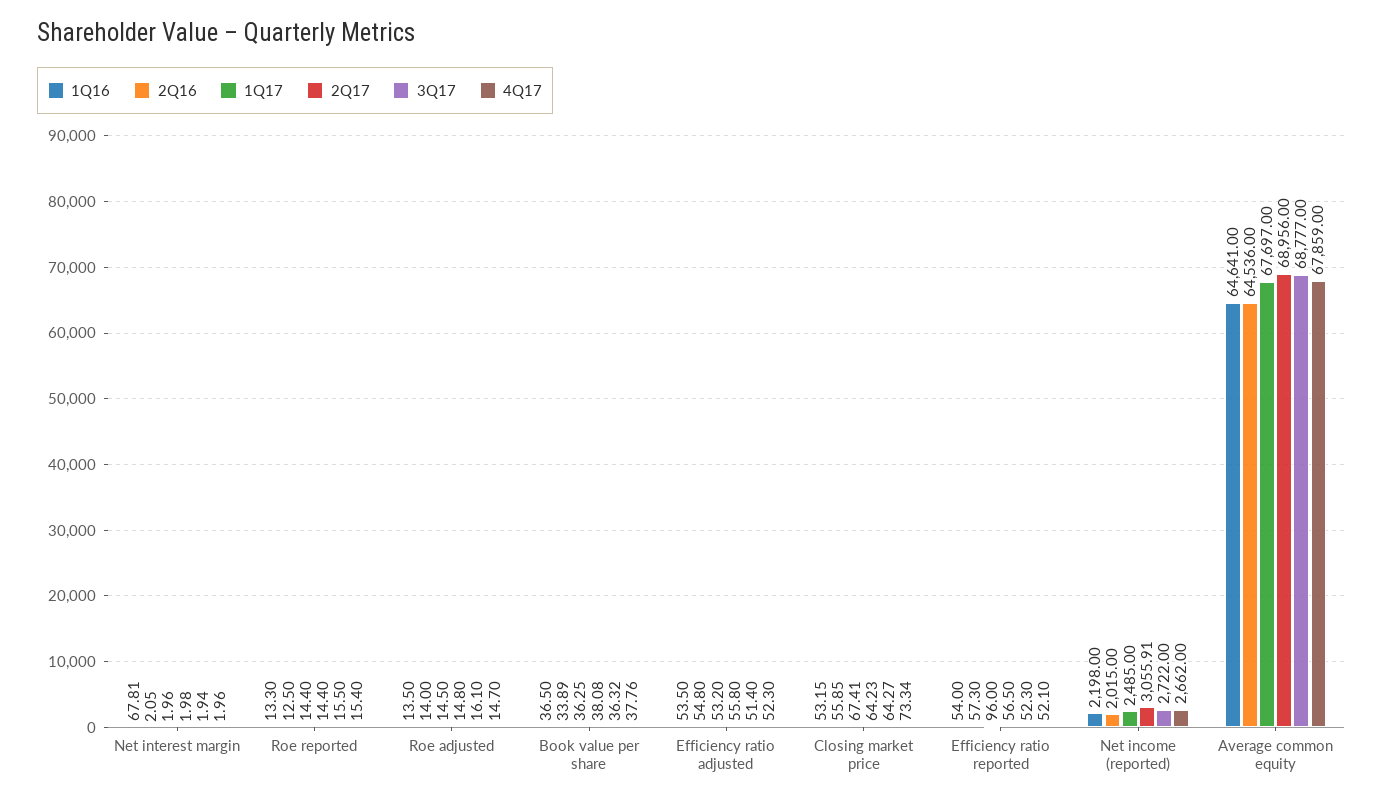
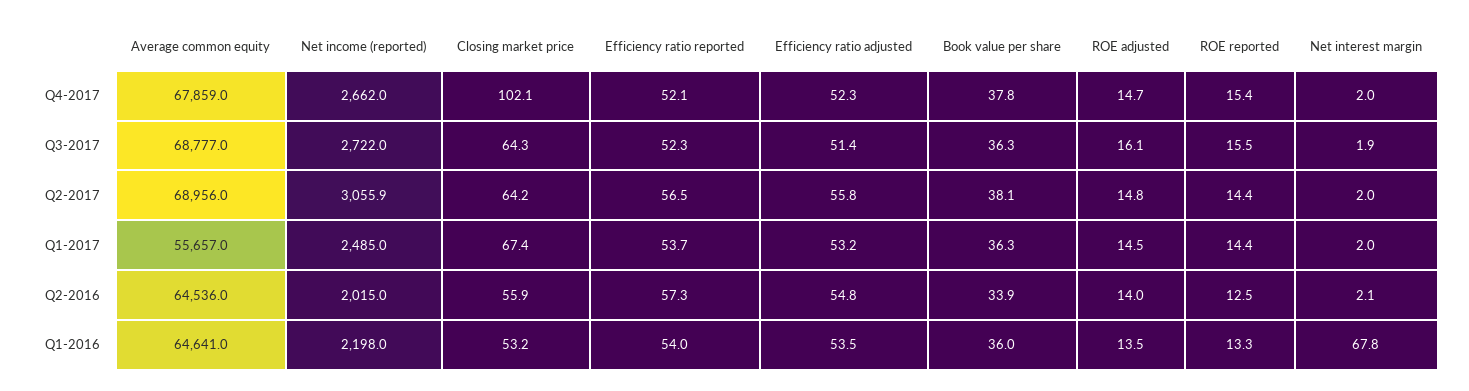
  {
    "1Q16": {
      "Net interest margin": 67.81,
      "Roe reported": 13.3,
      "Roe adjusted": 13.5,
-     "Book value per share": 36.5,
+     "Book value per share": 36,
      "Efficiency ratio adjusted": 53.5,
      "Closing market price": 53.15,
      "Efficiency ratio reported": 54,
      "Net income (reported)": 2198,
      "Average common equity": 64641
    },
    "2Q16": {
      "Net interest margin": 2.05,
      "Roe reported": 12.5,
      "Roe adjusted": 14,
      "Book value per share": 33.89,
      "Efficiency ratio adjusted": 54.8,
      "Closing market price": 55.85,
      "Efficiency ratio reported": 57.3,
      "Net income (reported)": 2015,
      "Average common equity": 64536
    },
    "1Q17": {
      "Net interest margin": 1.96,
      "Roe reported": 14.4,
      "Roe adjusted": 14.5,
      "Book value per share": 36.25,
      "Efficiency ratio adjusted": 53.2,
      "Closing market price": 67.41,
-     "Efficiency ratio reported": 96,
+     "Efficiency ratio reported": 53.7,
      "Net income (reported)": 2485,
-     "Average common equity": 67697
+     "Average common equity": 55657
    },
    "2Q17": {
      "Net interest margin": 1.98,
      "Roe reported": 14.4,
      "Roe adjusted": 14.8,
      "Book value per share": 38.08,
      "Efficiency ratio adjusted": 55.8,
      "Closing market price": 64.23,
      "Efficiency ratio reported": 56.5,
      "Net income (reported)": 3055.91,
      "Average common equity": 68956
    },
    "3Q17": {
      "Net interest margin": 1.94,
      "Roe reported": 15.5,
      "Roe adjusted": 16.1,
      "Book value per share": 36.32,
      "Efficiency ratio adjusted": 51.4,
      "Closing market price": 64.27,
      "Efficiency ratio reported": 52.3,
      "Net income (reported)": 2722,
      "Average common equity": 68777
    },
    "4Q17": {
      "Net interest margin": 1.96,
      "Roe reported": 15.4,
      "Roe adjusted": 14.7,
      "Book value per share": 37.76,
      "Efficiency ratio adjusted": 52.3,
-     "Closing market price": 73.34,
+     "Closing market price": 102.1,
      "Efficiency ratio reported": 52.1,
      "Net income (reported)": 2662,
      "Average common equity": 67859
    }
  }

